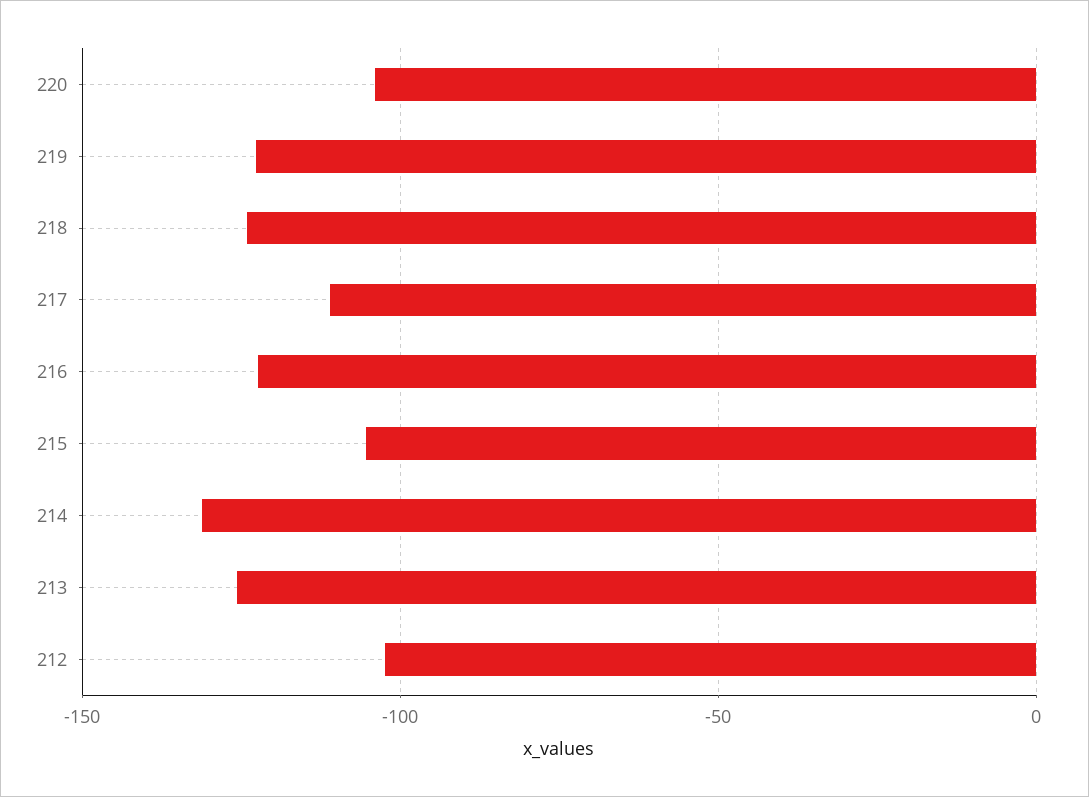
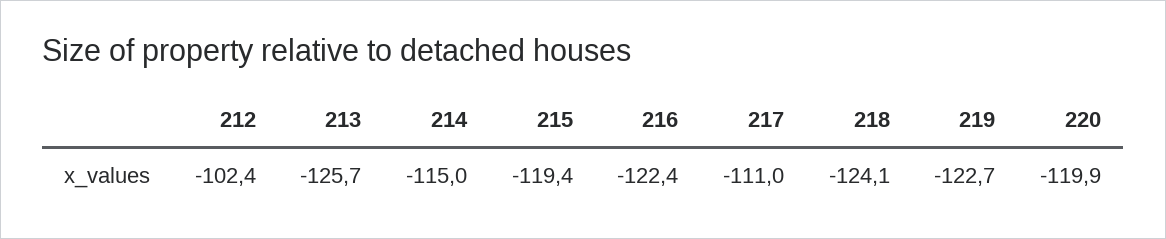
  {
-   "220": -105,
+   "220": -119.9,
    "219": -122.7,
    "218": -124.1,
    "217": -111,
    "216": -122.4,
-   "215": -105,
+   "215": -119.4,
-   "214": -130,
+   "214": -115,
    "213": -125.7,
    "212": -102.4
  }

